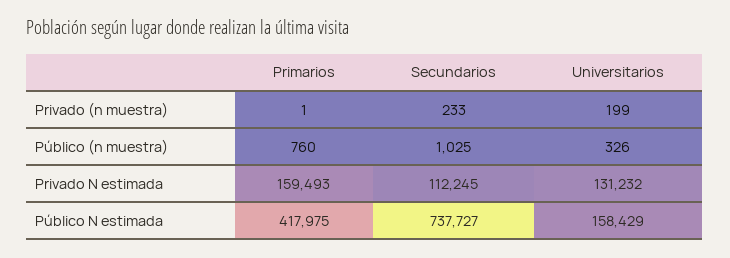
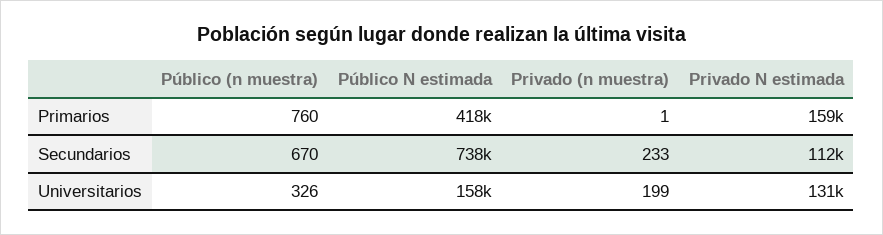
  {
    "Primarios": {
      "Privado (n muestra)": 1,
      "Público (n muestra)": 760,
      "Privado N estimada": 159493,
      "Público N estimada": 417975
    },
    "Secundarios": {
      "Privado (n muestra)": 233,
-     "Público (n muestra)": 1025,
+     "Público (n muestra)": 670,
      "Privado N estimada": 112245,
      "Público N estimada": 737727
    },
    "Universitarios": {
      "Privado (n muestra)": 199,
      "Público (n muestra)": 326,
      "Privado N estimada": 131232,
      "Público N estimada": 158429
    }
  }

